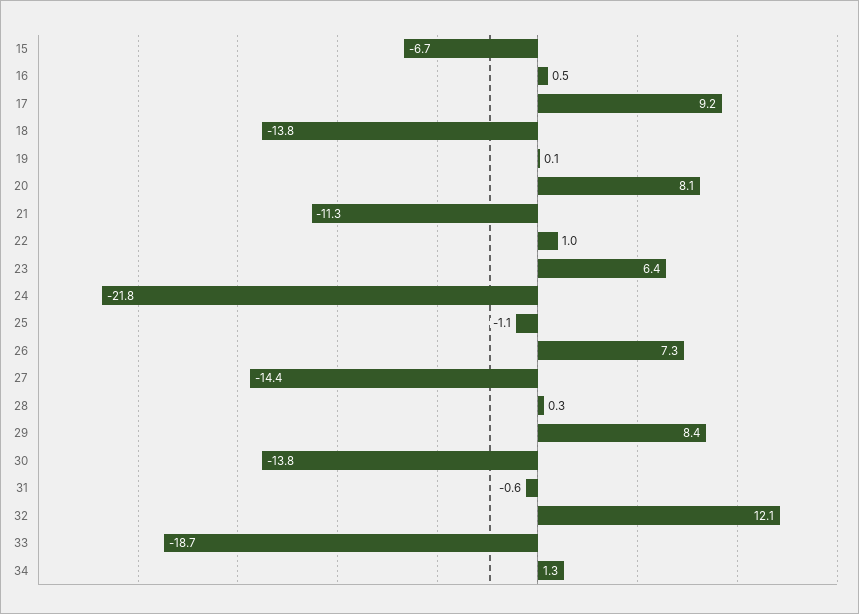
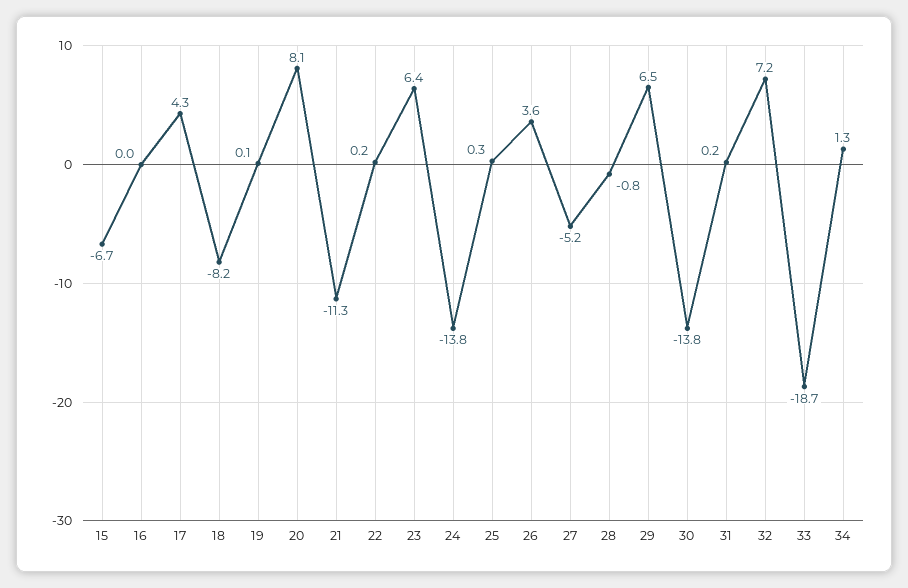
  {
    "15": -6.7,
-   "16": 0.5,
+   "16": 0,
-   "17": 9.2,
+   "17": 4.3,
-   "18": -13.8,
+   "18": -8.2,
    "19": 0.1,
    "20": 8.1,
    "21": -11.3,
-   "22": 1,
+   "22": 0.2,
    "23": 6.4,
-   "24": -21.8,
+   "24": -13.8,
-   "25": -1.1,
+   "25": 0.3,
-   "26": 7.3,
+   "26": 3.6,
-   "27": -14.4,
+   "27": -5.2,
-   "28": 0.3,
+   "28": -0.8,
-   "29": 8.4,
+   "29": 6.5,
    "30": -13.8,
-   "31": -0.6,
+   "31": 0.2,
-   "32": 12.1,
+   "32": 7.2,
    "33": -18.7,
    "34": 1.3
  }

